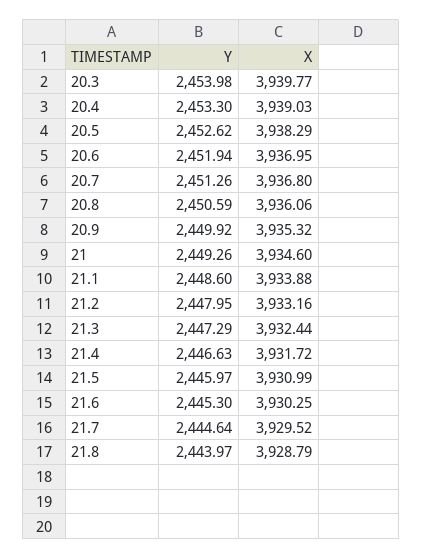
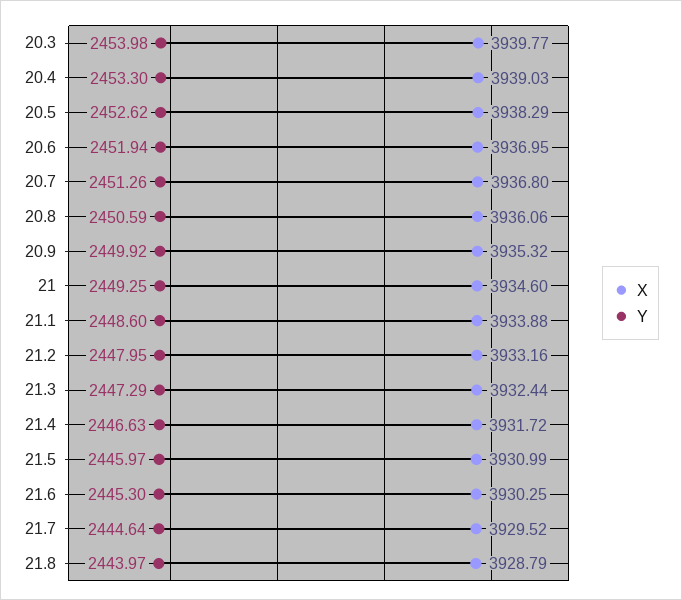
  {
    "Y": {
      "20.3": 2453.98,
      "20.4": 2453.3,
      "20.5": 2452.62,
      "20.6": 2451.94,
      "20.7": 2451.26,
      "20.8": 2450.59,
      "20.9": 2449.92,
-     "21": 2449.26,
+     "21": 2449.25,
      "21.1": 2448.6,
      "21.2": 2447.95,
      "21.3": 2447.29,
      "21.4": 2446.63,
      "21.5": 2445.97,
      "21.6": 2445.3,
      "21.7": 2444.64,
      "21.8": 2443.97
    },
    "X": {
      "20.3": 3939.77,
      "20.4": 3939.03,
      "20.5": 3938.29,
      "20.6": 3936.95,
      "20.7": 3936.8,
      "20.8": 3936.06,
      "20.9": 3935.32,
      "21": 3934.6,
      "21.1": 3933.88,
      "21.2": 3933.16,
      "21.3": 3932.44,
      "21.4": 3931.72,
      "21.5": 3930.99,
      "21.6": 3930.25,
      "21.7": 3929.52,
      "21.8": 3928.79
    }
  }

